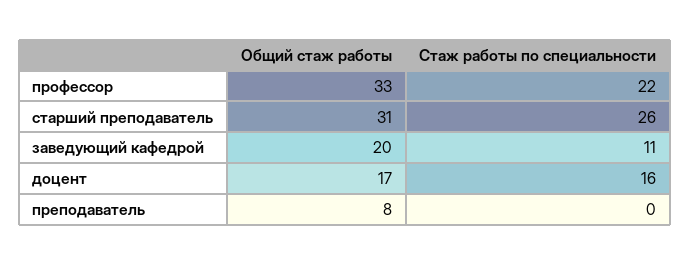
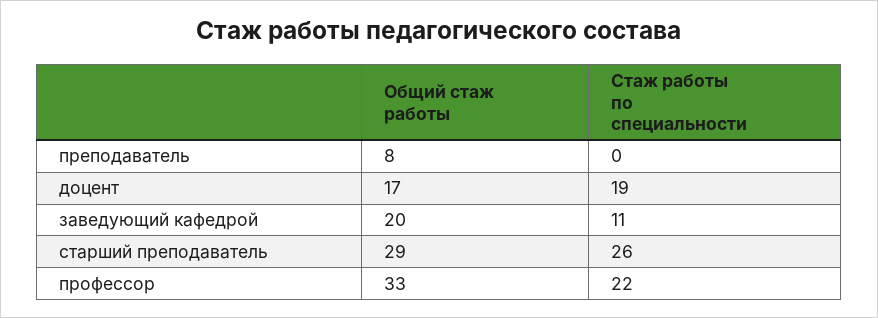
  {
    "Общий стаж работы": {
      "профессор": 33,
-     "старший преподаватель": 31,
+     "старший преподаватель": 29,
      "заведующий кафедрой": 20,
      "доцент": 17,
      "преподаватель": 8
    },
    "Стаж работы по специальности": {
      "профессор": 22,
      "старший преподаватель": 26,
      "заведующий кафедрой": 11,
-     "доцент": 16,
+     "доцент": 19,
      "преподаватель": 0
    }
  }

